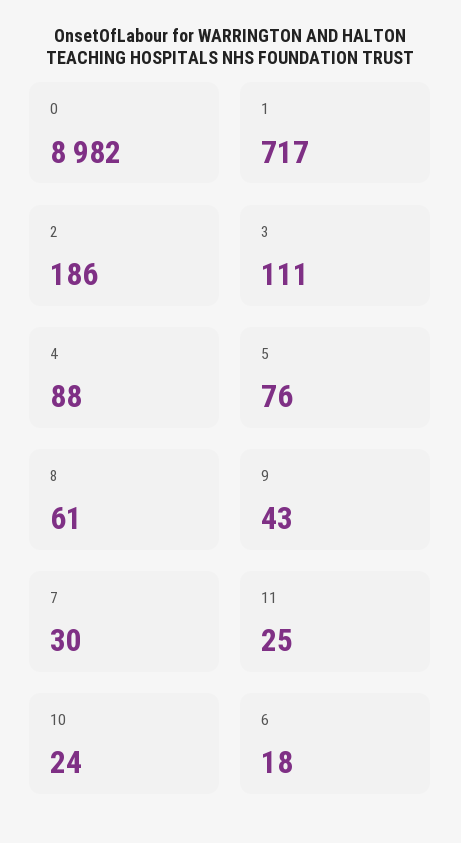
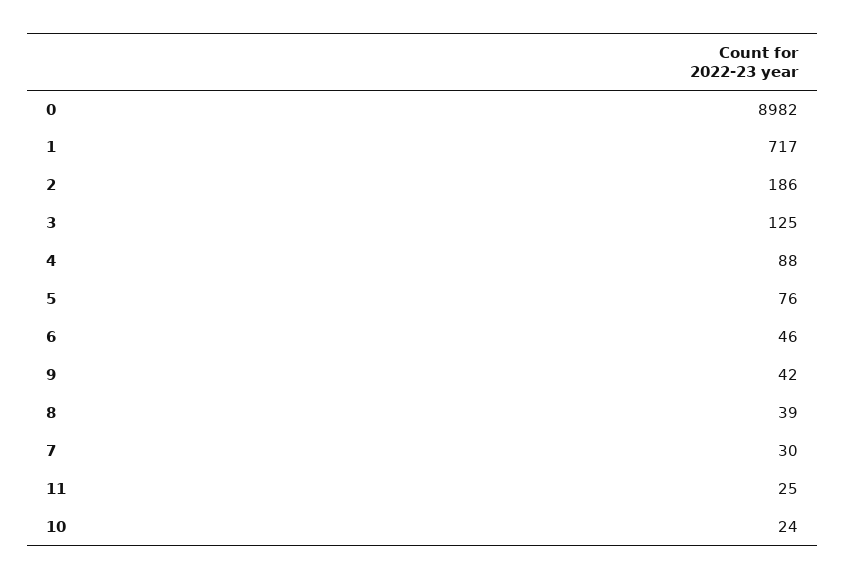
  {
    "0": 8982,
    "1": 717,
    "2": 186,
-   "3": 111,
+   "3": 125,
    "4": 88,
    "5": 76,
-   "8": 61,
+   "8": 39,
-   "9": 43,
+   "9": 42,
    "7": 30,
    "11": 25,
    "10": 24,
-   "6": 18
+   "6": 46
  }

